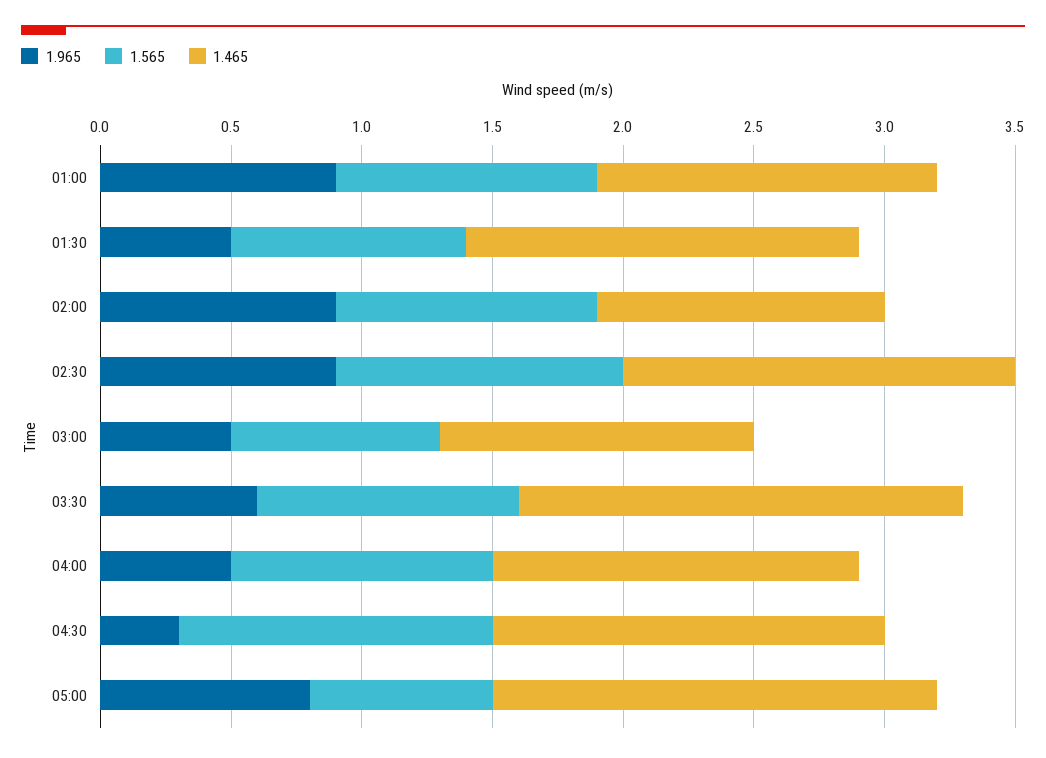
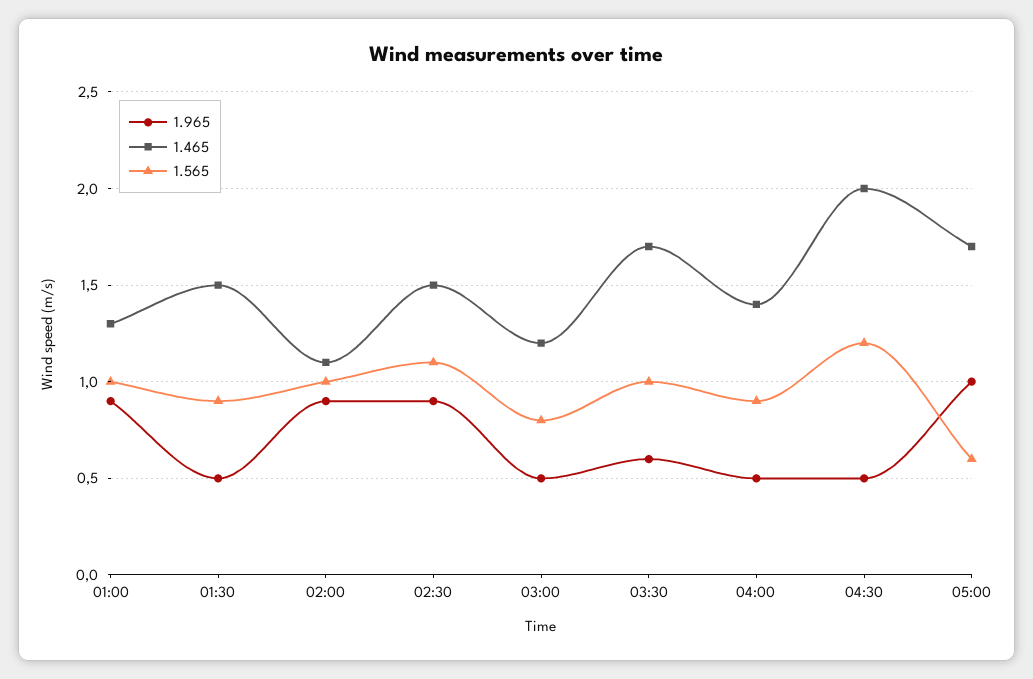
  {
    "1.965": {
      "01:00": 0.9,
      "01:30": 0.5,
      "02:00": 0.9,
      "02:30": 0.9,
      "03:00": 0.5,
      "03:30": 0.6,
      "04:00": 0.5,
-     "04:30": 0.3,
+     "04:30": 0.5,
-     "05:00": 0.8
+     "05:00": 1
    },
    "1.565": {
      "01:00": 1,
      "01:30": 0.9,
      "02:00": 1,
      "02:30": 1.1,
      "03:00": 0.8,
      "03:30": 1,
-     "04:00": 1,
+     "04:00": 0.9,
      "04:30": 1.2,
-     "05:00": 0.7
+     "05:00": 0.6
    },
    "1.465": {
      "01:00": 1.3,
      "01:30": 1.5,
      "02:00": 1.1,
      "02:30": 1.5,
      "03:00": 1.2,
      "03:30": 1.7,
      "04:00": 1.4,
-     "04:30": 1.5,
+     "04:30": 2,
      "05:00": 1.7
    }
  }

